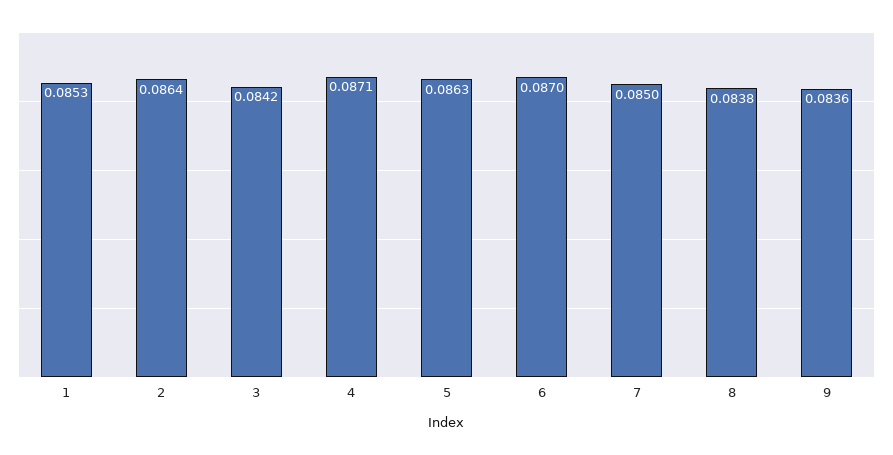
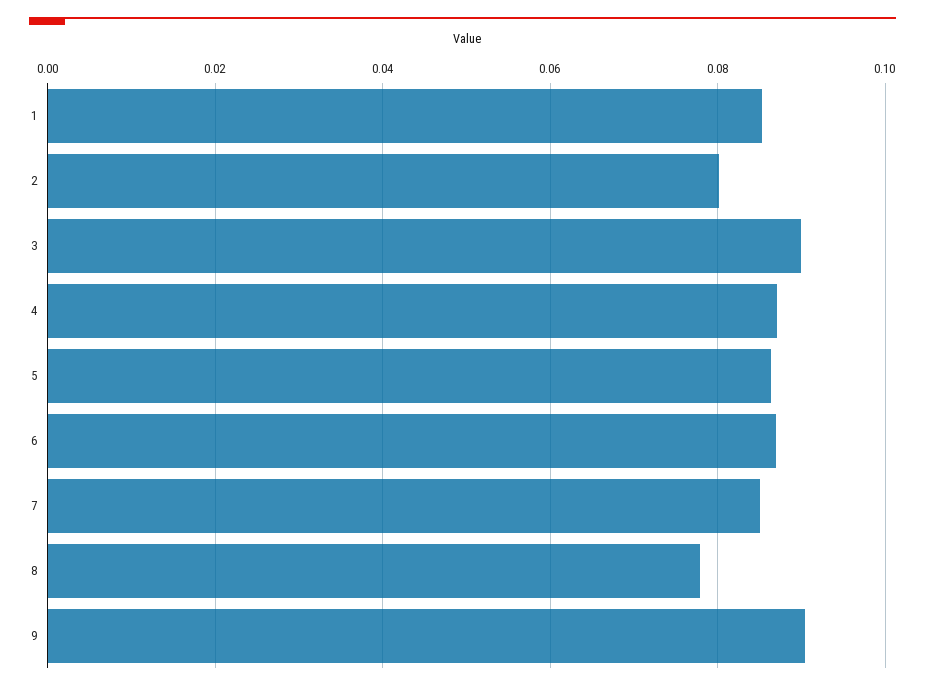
  {
    "1": 0.0853,
-   "2": 0.0864,
+   "2": 0.08,
-   "3": 0.0842,
+   "3": 0.09,
    "4": 0.0871,
    "5": 0.0863,
    "6": 0.087,
    "7": 0.085,
-   "8": 0.0838,
+   "8": 0.078,
-   "9": 0.0836
+   "9": 0.09
  }

